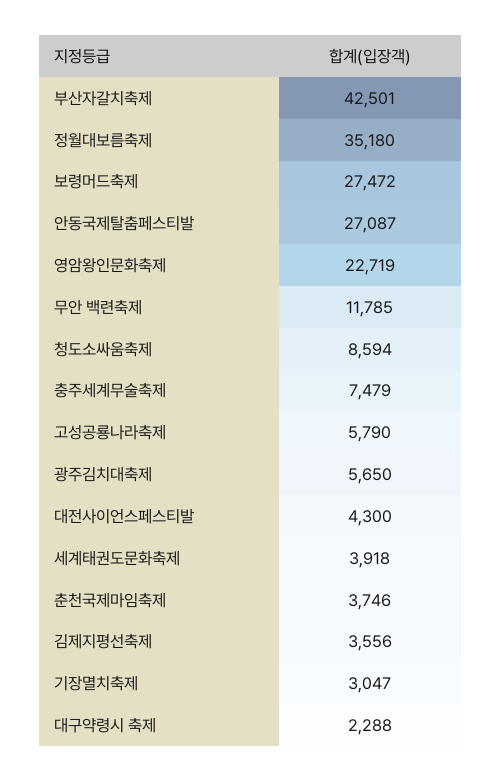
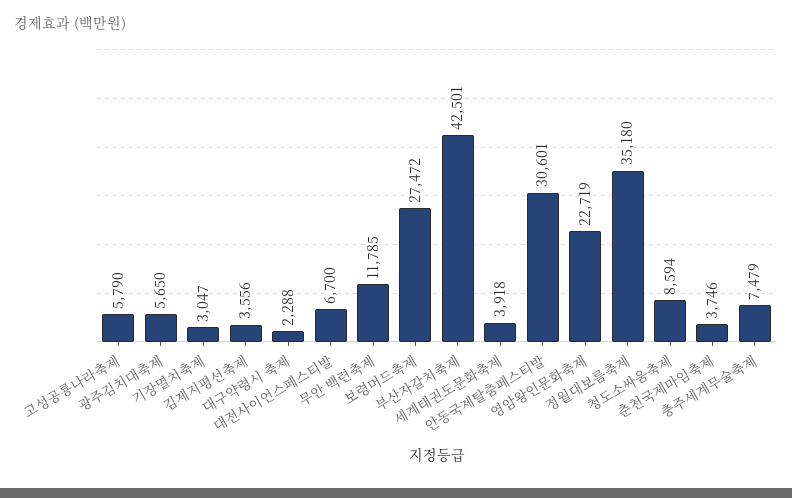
  {
    "부산자갈치축제": 42501,
    "정월대보름축제": 35180,
    "보령머드축제": 27472,
-   "안동국제탈춤페스티발": 27087,
+   "안동국제탈춤페스티발": 30601,
    "영암왕인문화축제": 22719,
    "무안 백련축제": 11785,
    "청도소싸움축제": 8594,
    "충주세계무술축제": 7479,
    "고성공룡나라축제": 5790,
    "광주김치대축제": 5650,
-   "대전사이언스페스티발": 4300,
+   "대전사이언스페스티발": 6700,
    "세계태권도문화축제": 3918,
    "춘천국제마임축제": 3746,
    "김제지평선축제": 3556,
    "기장멸치축제": 3047,
    "대구약령시 축제": 2288
  }

